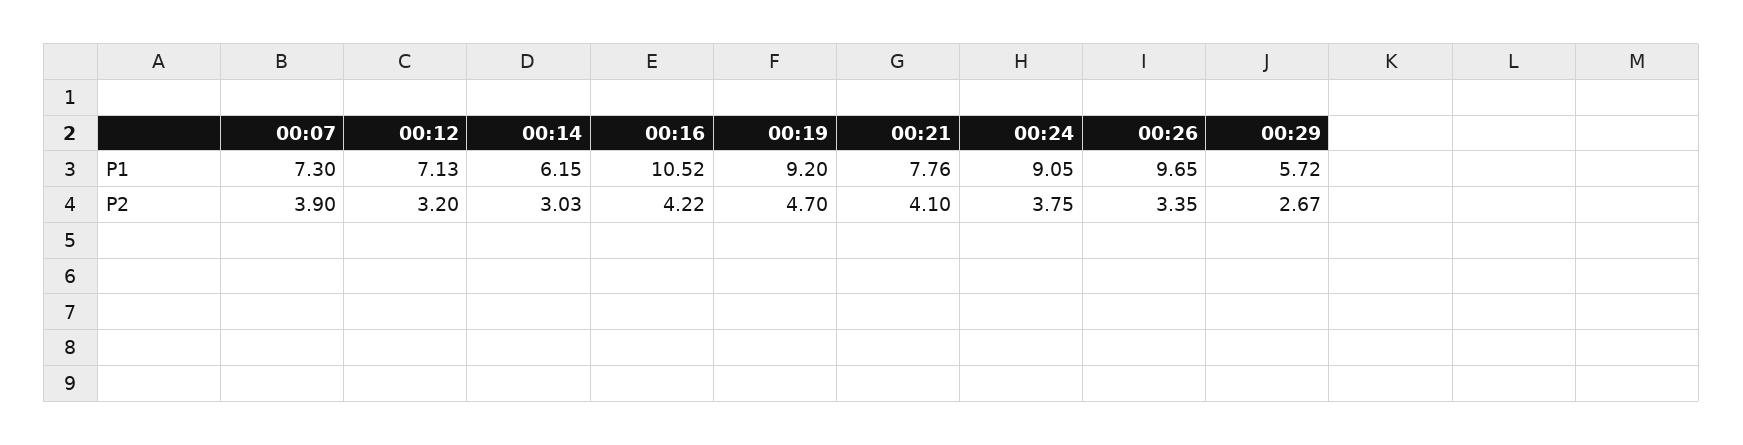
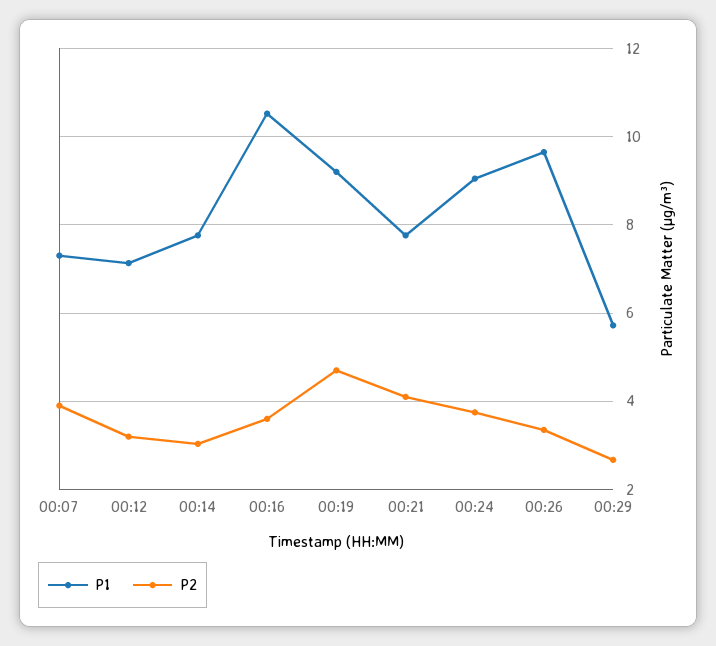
  {
    "P1": {
      "00:07": 7.3,
      "00:12": 7.13,
-     "00:14": 6.15,
+     "00:14": 7.8,
      "00:16": 10.52,
      "00:19": 9.2,
      "00:21": 7.76,
      "00:24": 9.05,
      "00:26": 9.65,
      "00:29": 5.72
    },
    "P2": {
      "00:07": 3.9,
      "00:12": 3.2,
      "00:14": 3.03,
-     "00:16": 4.22,
+     "00:16": 3.6,
      "00:19": 4.7,
      "00:21": 4.1,
      "00:24": 3.75,
      "00:26": 3.35,
      "00:29": 2.67
    }
  }

